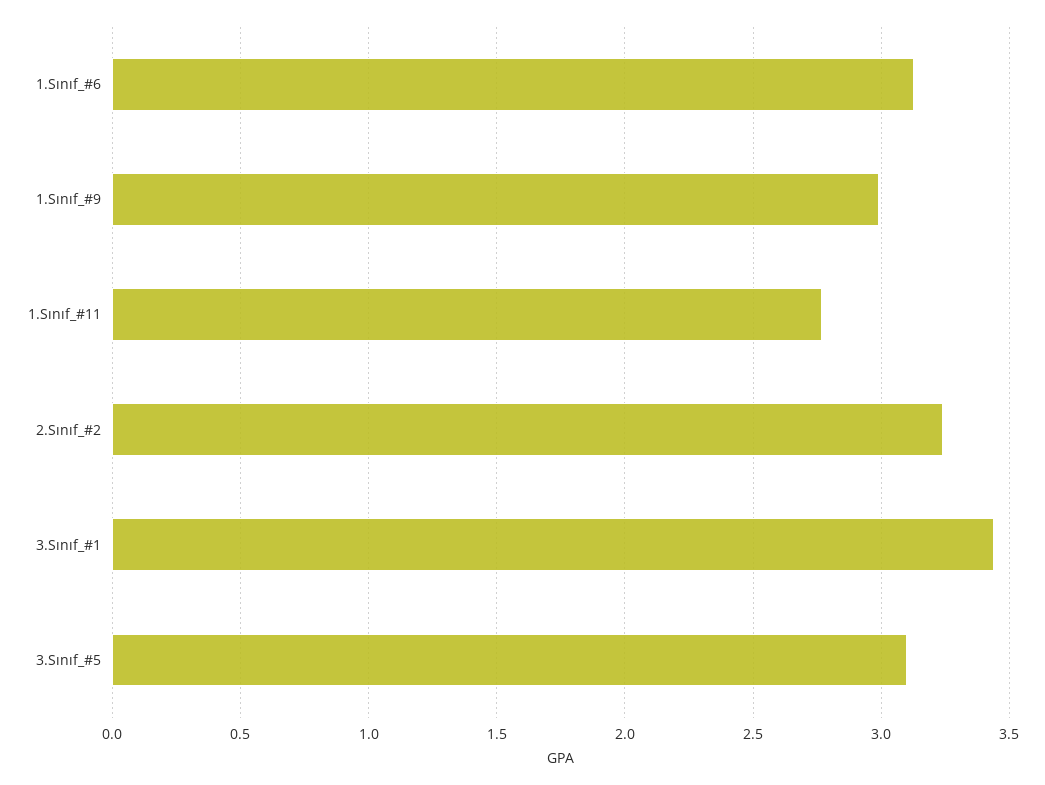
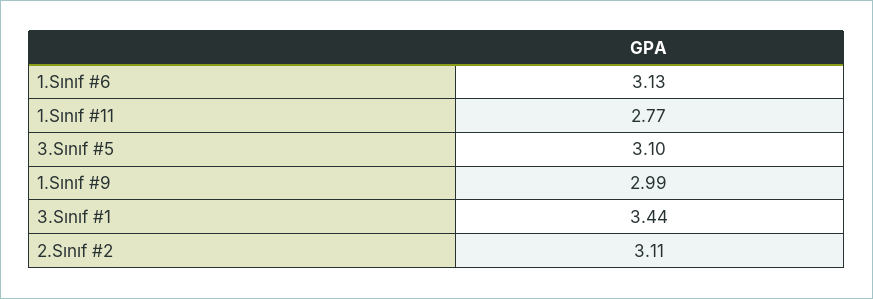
  {
    "1.Sınıf_#6": 3.13,
    "1.Sınıf_#9": 2.99,
    "1.Sınıf_#11": 2.77,
-   "2.Sınıf_#2": 3.25,
+   "2.Sınıf_#2": 3.11,
    "3.Sınıf_#1": 3.44,
    "3.Sınıf_#5": 3.1
  }

